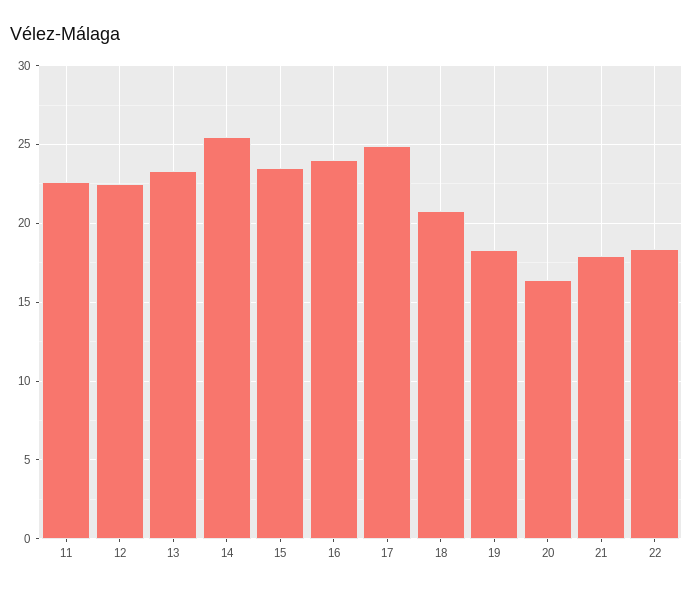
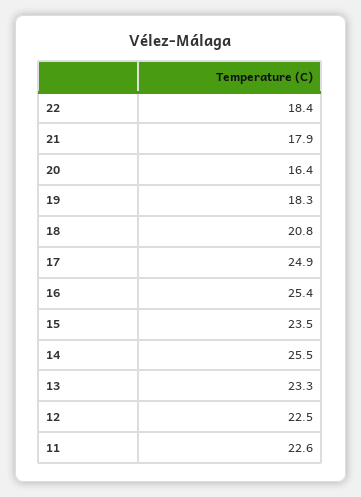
  {
    "11": 22.6,
    "12": 22.5,
    "13": 23.3,
    "14": 25.5,
    "15": 23.5,
-   "16": 24,
+   "16": 25.4,
    "17": 24.9,
    "18": 20.8,
    "19": 18.3,
    "20": 16.4,
    "21": 17.9,
    "22": 18.4
  }

